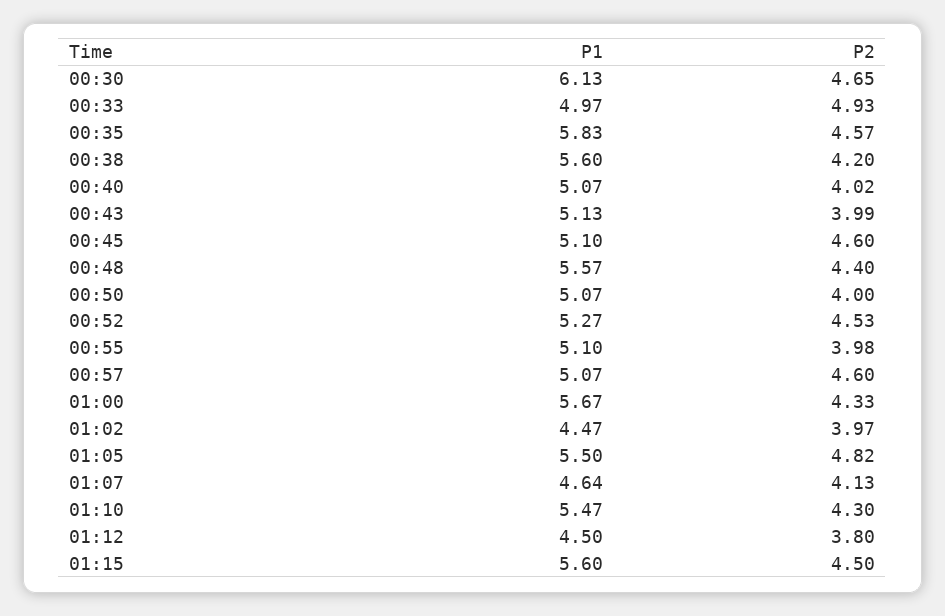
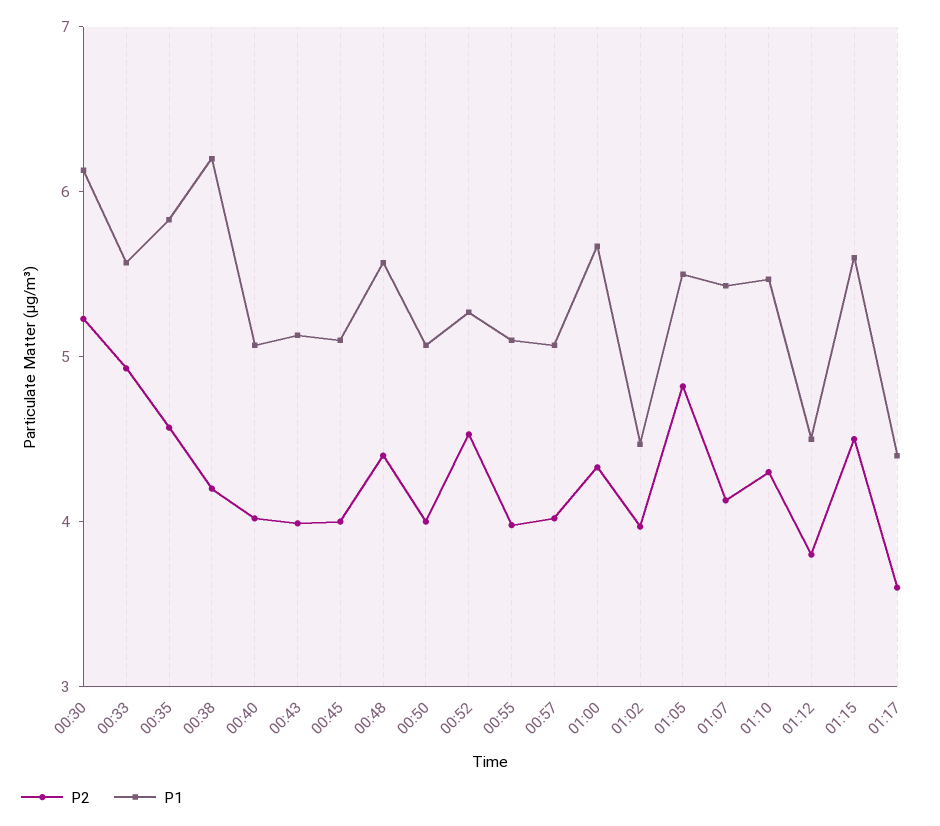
  {
    "P1": {
      "00:30": 6.13,
-     "00:33": 4.97,
+     "00:33": 5.6,
      "00:35": 5.83,
-     "00:38": 5.6,
+     "00:38": 6.2,
      "00:40": 5.07,
      "00:43": 5.13,
      "00:45": 5.1,
      "00:48": 5.57,
      "00:50": 5.07,
      "00:52": 5.27,
      "00:55": 5.1,
      "00:57": 5.07,
      "01:00": 5.67,
      "01:02": 4.47,
      "01:05": 5.5,
-     "01:07": 4.64,
+     "01:07": 5.4,
      "01:10": 5.47,
      "01:12": 4.5,
-     "01:15": 5.6
+     "01:15": 5.6,
+     "01:17": 4.4
    },
    "P2": {
-     "00:30": 4.65,
+     "00:30": 5.2,
      "00:33": 4.93,
      "00:35": 4.57,
      "00:38": 4.2,
      "00:40": 4.02,
      "00:43": 3.99,
-     "00:45": 4.6,
+     "00:45": 4,
      "00:48": 4.4,
      "00:50": 4,
      "00:52": 4.53,
      "00:55": 3.98,
-     "00:57": 4.6,
+     "00:57": 4,
      "01:00": 4.33,
      "01:02": 3.97,
      "01:05": 4.82,
      "01:07": 4.13,
      "01:10": 4.3,
      "01:12": 3.8,
-     "01:15": 4.5
+     "01:15": 4.5,
+     "01:17": 3.6
    }
  }

